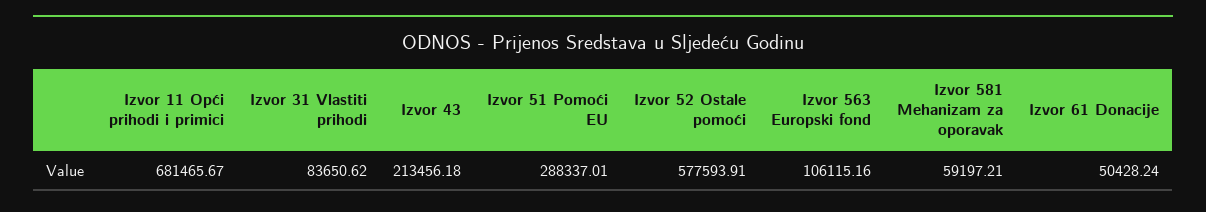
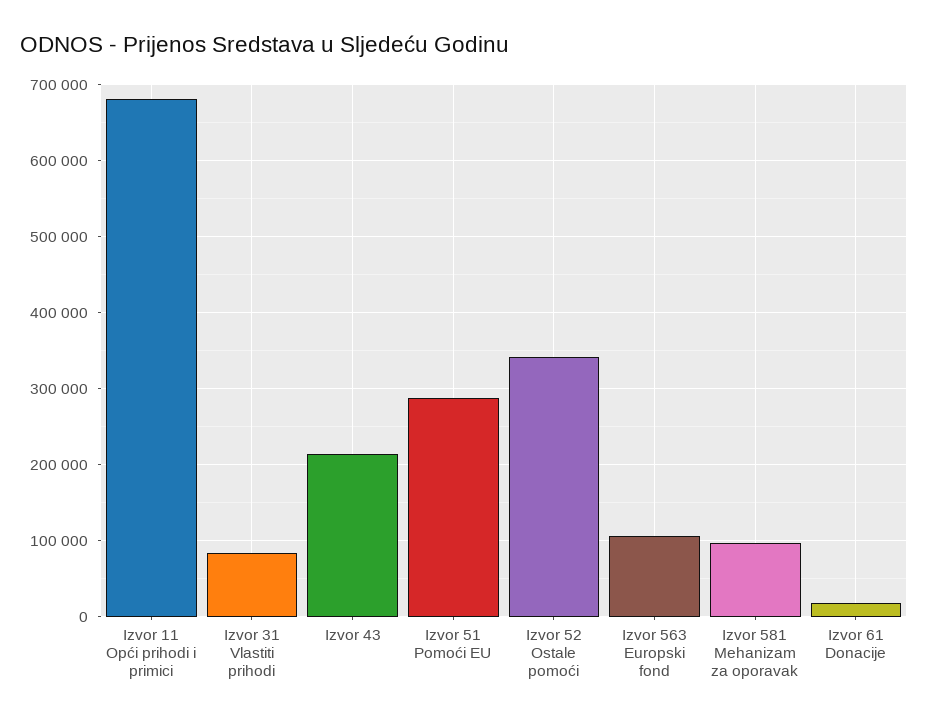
  {
    "Izvor 11 Opći prihodi i primici": 681465.67,
    "Izvor 31 Vlastiti prihodi": 83650.62,
    "Izvor 43": 213456.18,
    "Izvor 51 Pomoći EU": 288337.01,
-   "Izvor 52 Ostale pomoći": 577593.91,
+   "Izvor 52 Ostale pomoći": 340000,
    "Izvor 563 Europski fond": 106115.16,
-   "Izvor 581 Mehanizam za oporavak": 59197.21,
+   "Izvor 581 Mehanizam za oporavak": 100000,
-   "Izvor 61 Donacije": 50428.24
+   "Izvor 61 Donacije": 20000
  }

